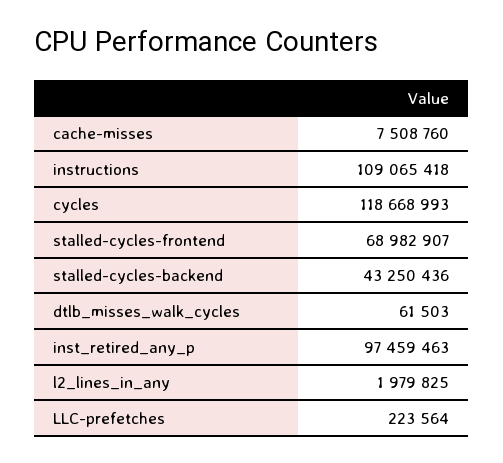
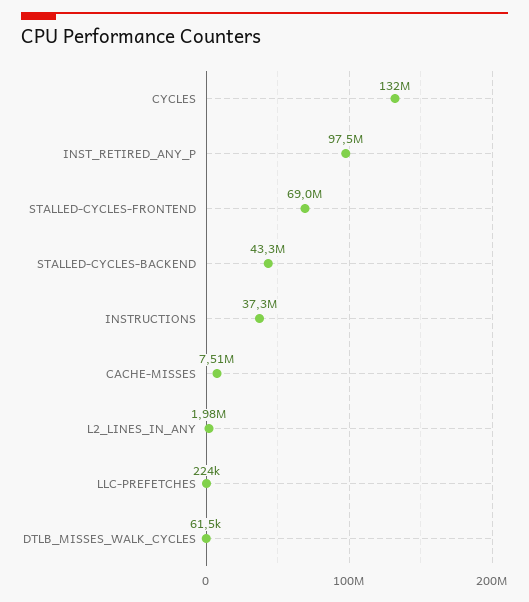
  {
    "cache-misses": 7508760,
-   "instructions": 109065418,
+   "instructions": 37300000,
-   "cycles": 118668993,
+   "cycles": 132000000,
    "stalled-cycles-frontend": 68982907,
    "stalled-cycles-backend": 43250436,
    "dtlb_misses_walk_cycles": 61503,
    "inst_retired_any_p": 97459463,
    "l2_lines_in_any": 1979825,
    "LLC-prefetches": 223564
  }

